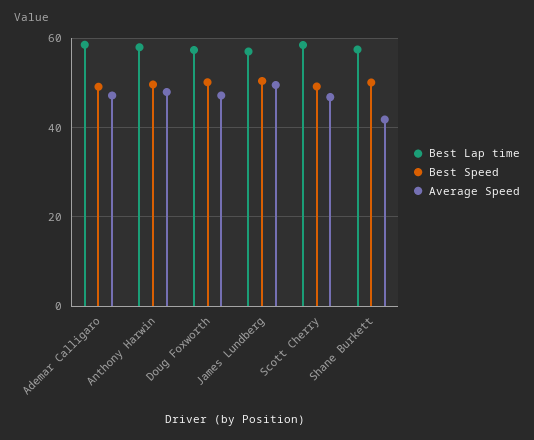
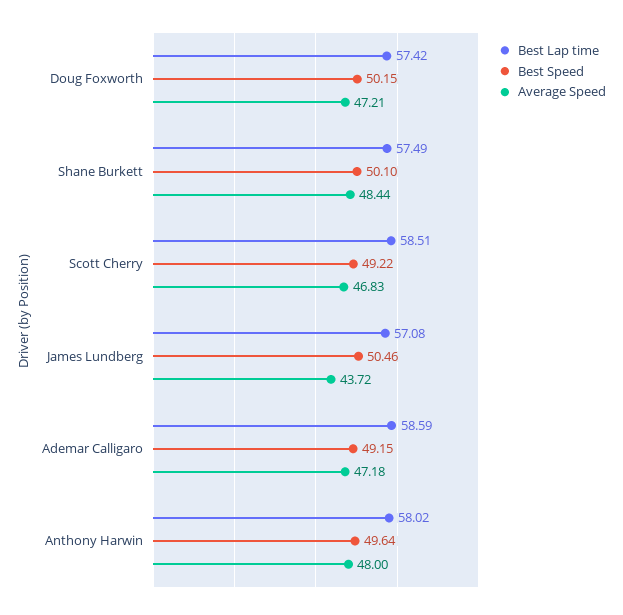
  {
    "Best Lap time": {
      "Ademar Calligaro": 58.59,
      "Anthony Harwin": 58.02,
      "Doug Foxworth": 57.42,
      "James Lundberg": 57.08,
      "Scott Cherry": 58.51,
      "Shane Burkett": 57.49
    },
    "Best Speed": {
      "Ademar Calligaro": 49.15,
      "Anthony Harwin": 49.64,
      "Doug Foxworth": 50.15,
      "James Lundberg": 50.46,
      "Scott Cherry": 49.22,
      "Shane Burkett": 50.1
    },
    "Average Speed": {
      "Ademar Calligaro": 47.18,
      "Anthony Harwin": 48,
      "Doug Foxworth": 47.21,
-     "James Lundberg": 50,
+     "James Lundberg": 43.72,
      "Scott Cherry": 46.83,
-     "Shane Burkett": 42
+     "Shane Burkett": 48.44
    }
  }

